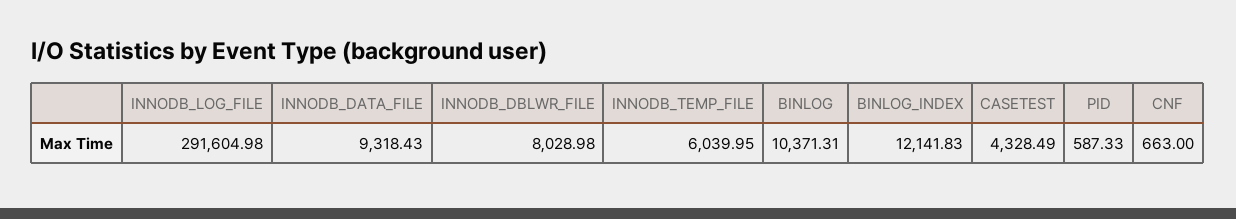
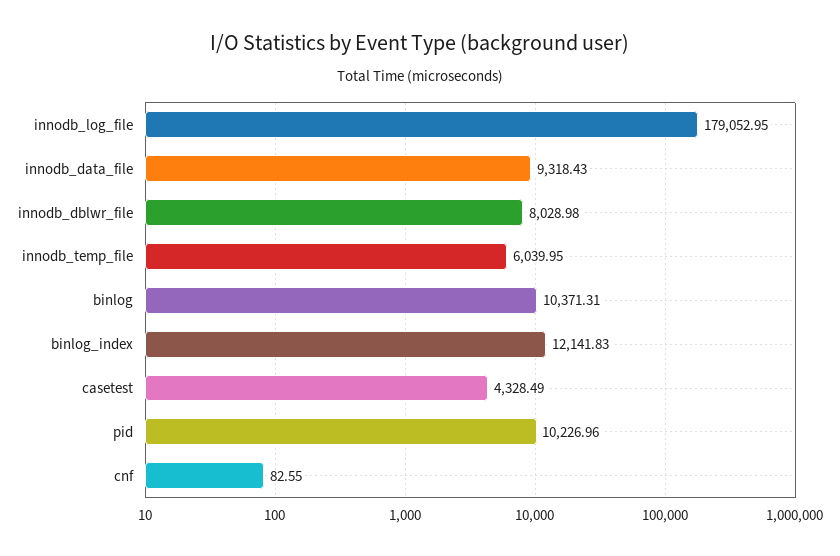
  {
-   "INNODB_LOG_FILE": 291604.98,
+   "INNODB_LOG_FILE": 179052.95,
    "INNODB_DATA_FILE": 9318.43,
    "INNODB_DBLWR_FILE": 8028.98,
    "INNODB_TEMP_FILE": 6039.95,
    "BINLOG": 10371.31,
    "BINLOG_INDEX": 12141.83,
    "CASETEST": 4328.49,
-   "PID": 587.33,
+   "PID": 10226.96,
-   "CNF": 663
+   "CNF": 82.55
  }

